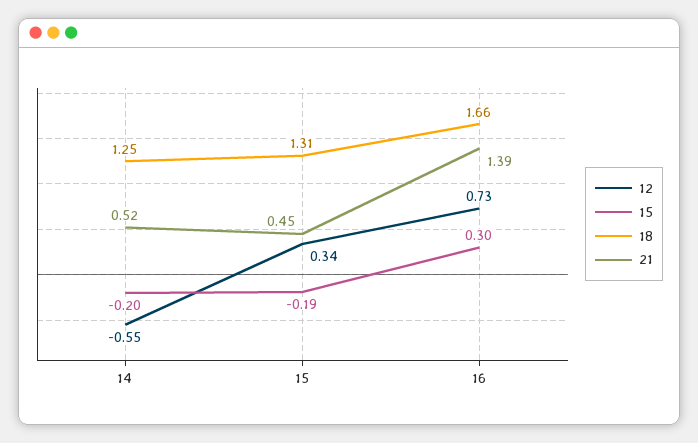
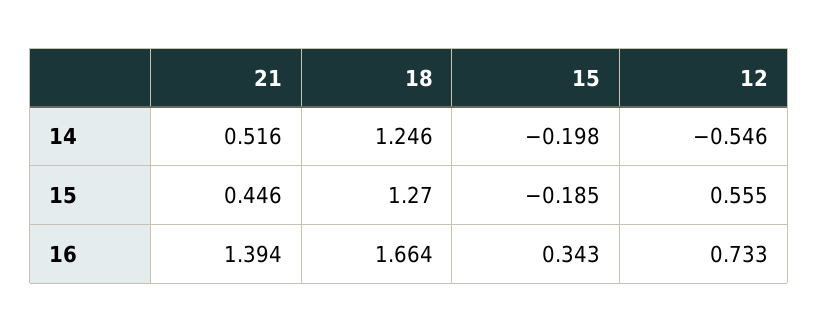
  {
    "12": {
      "14": -0.546,
-     "15": 0.34,
+     "15": 0.555,
      "16": 0.733
    },
    "15": {
      "14": -0.198,
      "15": -0.185,
-     "16": 0.3
+     "16": 0.343
    },
    "18": {
      "14": 1.246,
-     "15": 1.31,
+     "15": 1.27,
      "16": 1.664
    },
    "21": {
      "14": 0.516,
      "15": 0.446,
      "16": 1.394
    }
  }

